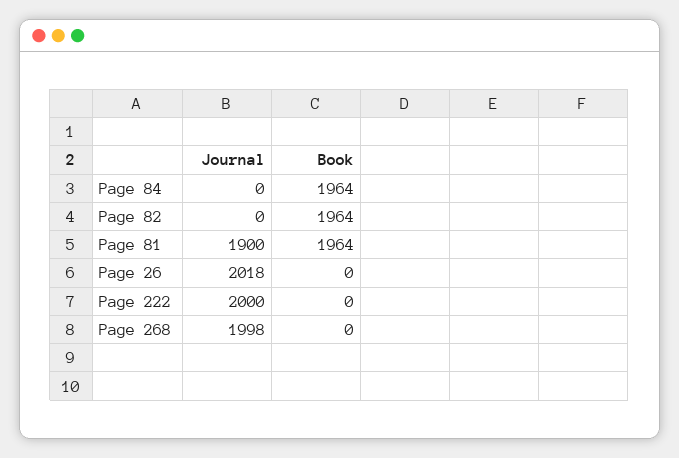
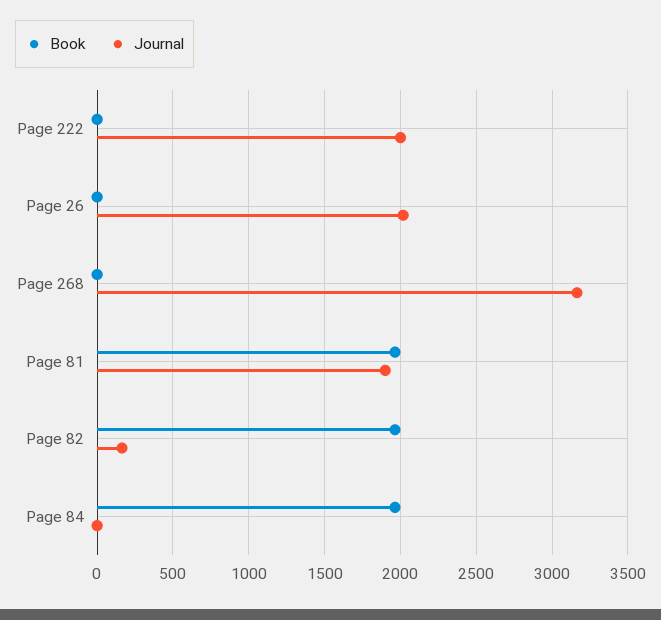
  {
    "Journal": {
      "Page 84": 0,
-     "Page 82": 0,
+     "Page 82": 150,
      "Page 81": 1900,
      "Page 26": 2018,
      "Page 222": 2000,
-     "Page 268": 1998
+     "Page 268": 3150
    },
    "Book": {
      "Page 84": 1964,
      "Page 82": 1964,
      "Page 81": 1964,
      "Page 26": 0,
      "Page 222": 0,
      "Page 268": 0
    }
  }

